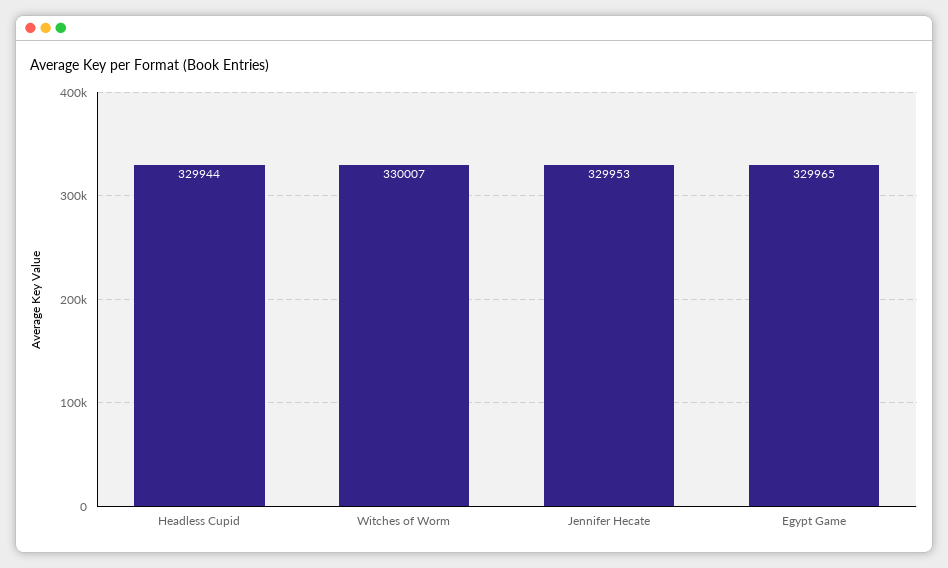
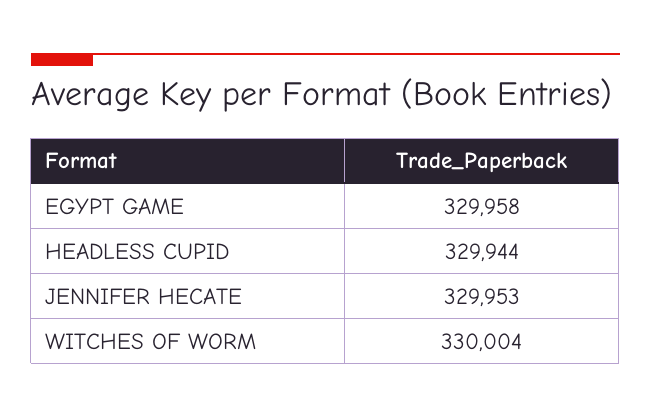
  {
    "Headless Cupid": 329944,
-   "Witches of Worm": 330007,
+   "Witches of Worm": 330004,
    "Jennifer Hecate": 329953,
-   "Egypt Game": 329965
+   "Egypt Game": 329958
  }

